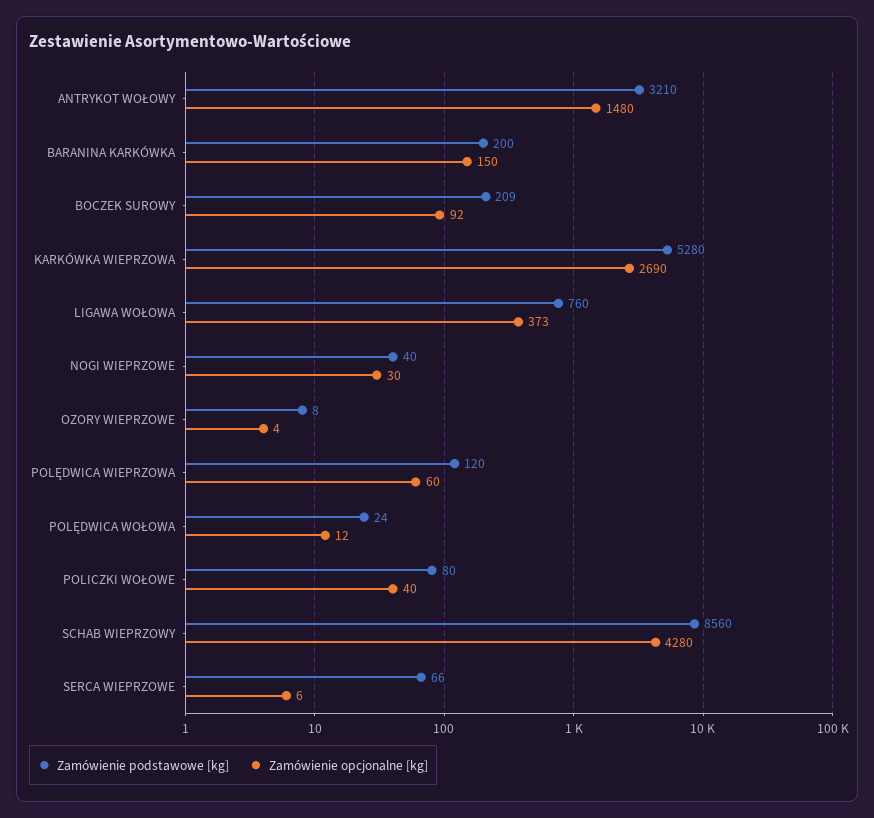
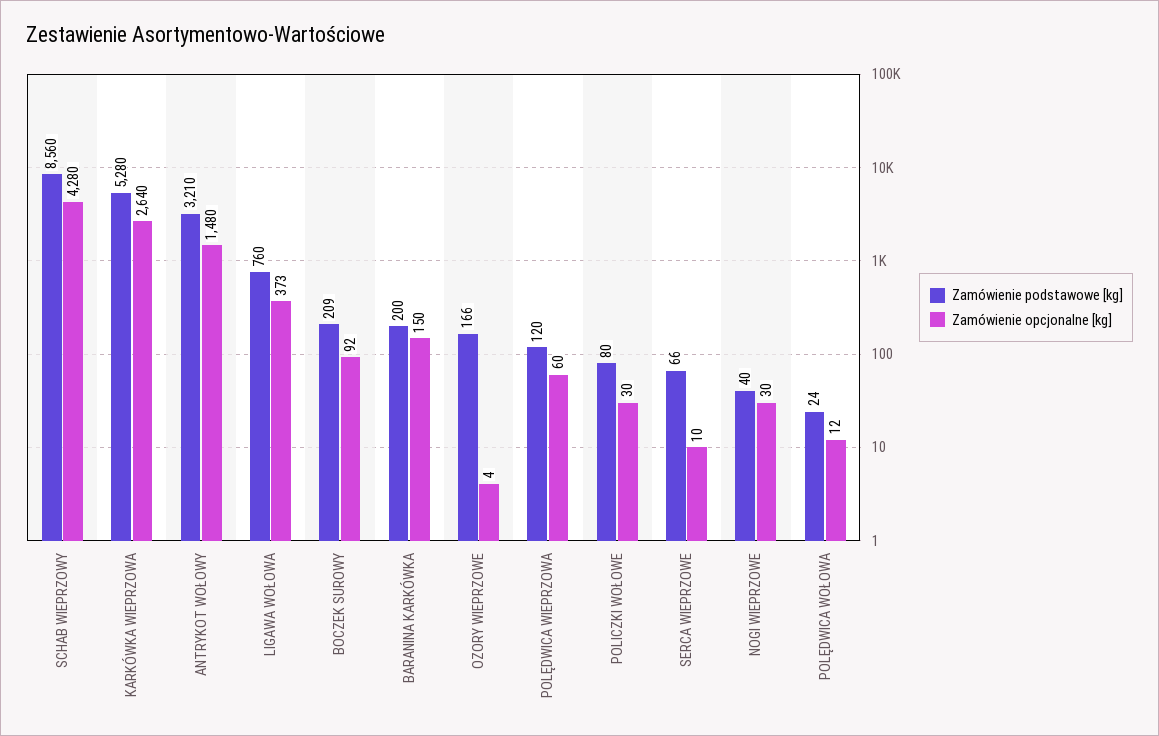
  {
    "Zamówienie podstawowe [kg]": {
      "ANTRYKOT WOŁOWY": 3210,
      "BARANINA KARKÓWKA": 200,
      "BOCZEK SUROWY": 209,
      "KARKÓWKA WIEPRZOWA": 5280,
      "LIGAWA WOŁOWA": 760,
      "NOGI WIEPRZOWE": 40,
-     "OZORY WIEPRZOWE": 8,
+     "OZORY WIEPRZOWE": 166,
      "POLĘDWICA WIEPRZOWA": 120,
      "POLĘDWICA WOŁOWA": 24,
      "POLICZKI WOŁOWE": 80,
      "SCHAB WIEPRZOWY": 8560,
      "SERCA WIEPRZOWE": 66
    },
    "Zamówienie opcjonalne [kg]": {
      "ANTRYKOT WOŁOWY": 1480,
      "BARANINA KARKÓWKA": 150,
      "BOCZEK SUROWY": 92,
-     "KARKÓWKA WIEPRZOWA": 2690,
+     "KARKÓWKA WIEPRZOWA": 2640,
      "LIGAWA WOŁOWA": 373,
      "NOGI WIEPRZOWE": 30,
      "OZORY WIEPRZOWE": 4,
      "POLĘDWICA WIEPRZOWA": 60,
      "POLĘDWICA WOŁOWA": 12,
-     "POLICZKI WOŁOWE": 40,
+     "POLICZKI WOŁOWE": 30,
      "SCHAB WIEPRZOWY": 4280,
-     "SERCA WIEPRZOWE": 6
+     "SERCA WIEPRZOWE": 10
    }
  }

